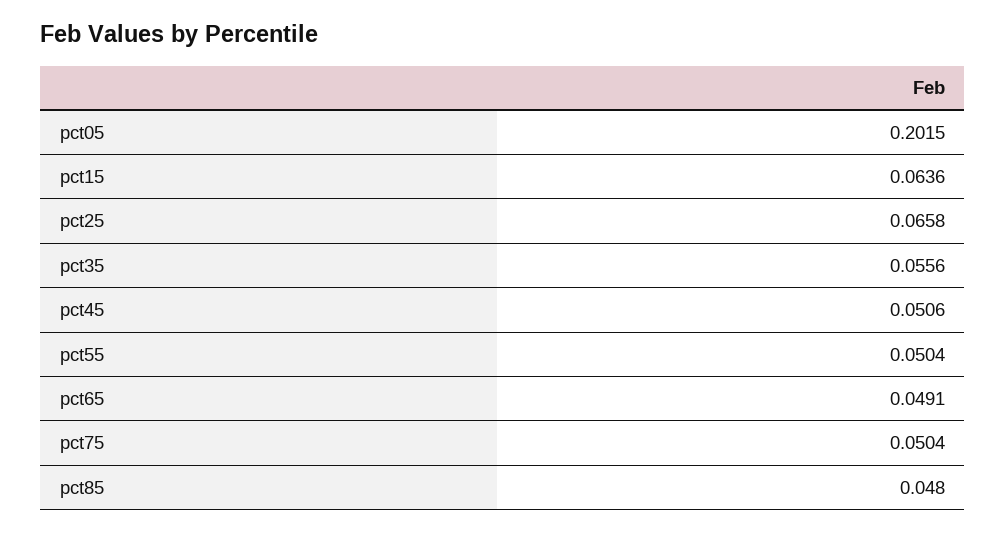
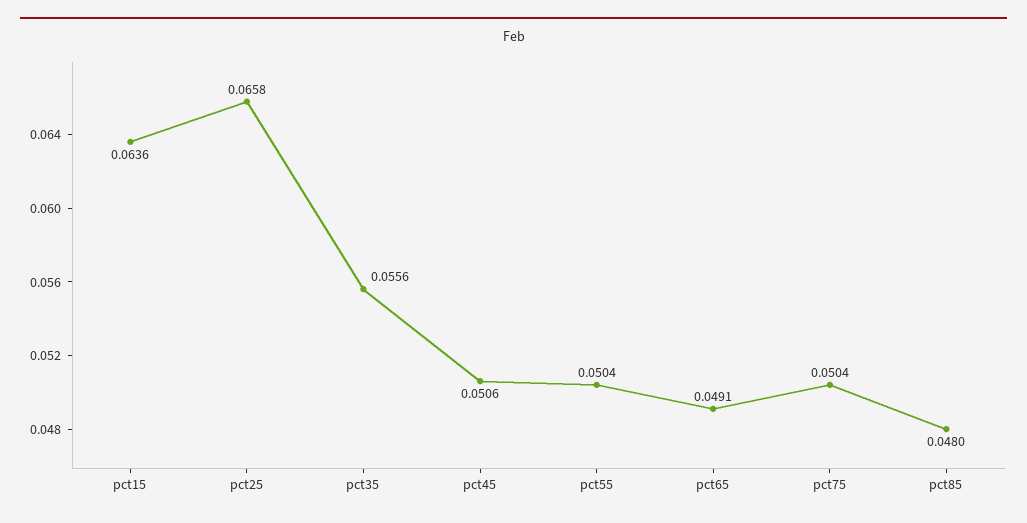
  {
-   "pct05": 0.2015,
    "pct15": 0.0636,
    "pct25": 0.0658,
    "pct35": 0.0556,
    "pct45": 0.0506,
    "pct55": 0.0504,
    "pct65": 0.0491,
    "pct75": 0.0504,
    "pct85": 0.048
  }

